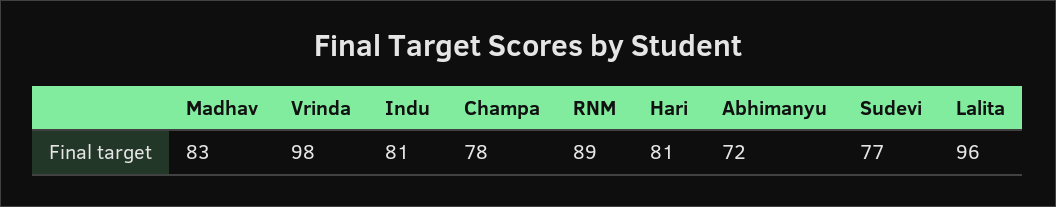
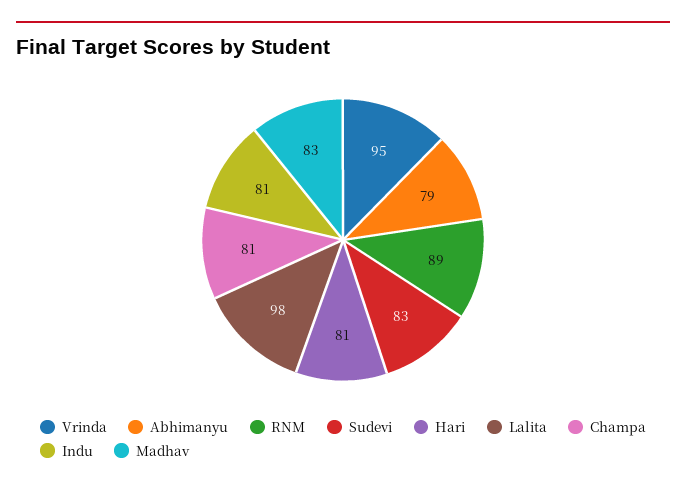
  {
    "Madhav": 83,
-   "Vrinda": 98,
+   "Vrinda": 95,
    "Indu": 81,
-   "Champa": 78,
+   "Champa": 81,
    "RNM": 89,
    "Hari": 81,
-   "Abhimanyu": 72,
+   "Abhimanyu": 79,
-   "Sudevi": 77,
+   "Sudevi": 83,
-   "Lalita": 96
+   "Lalita": 98
  }

